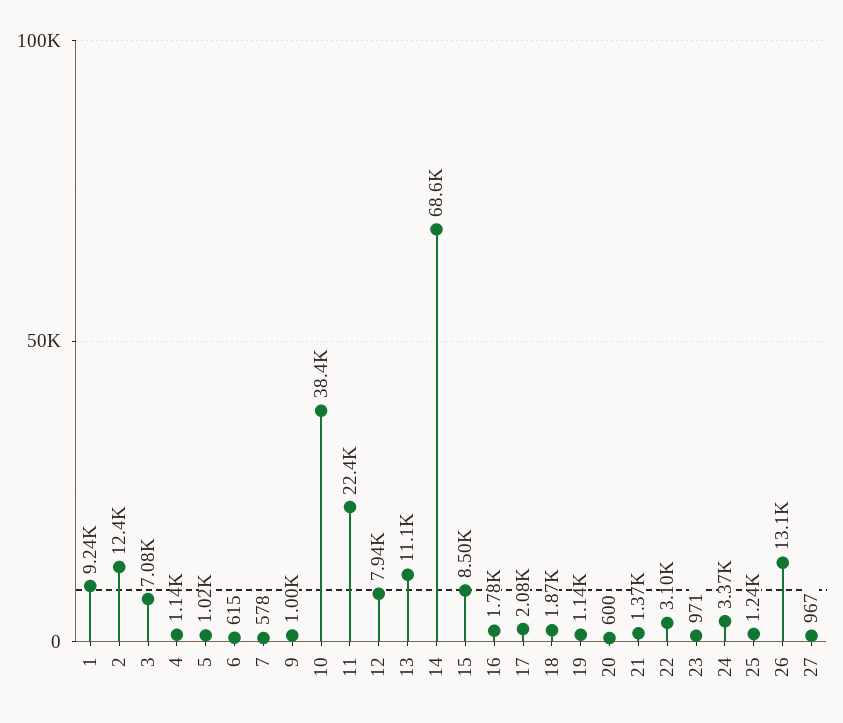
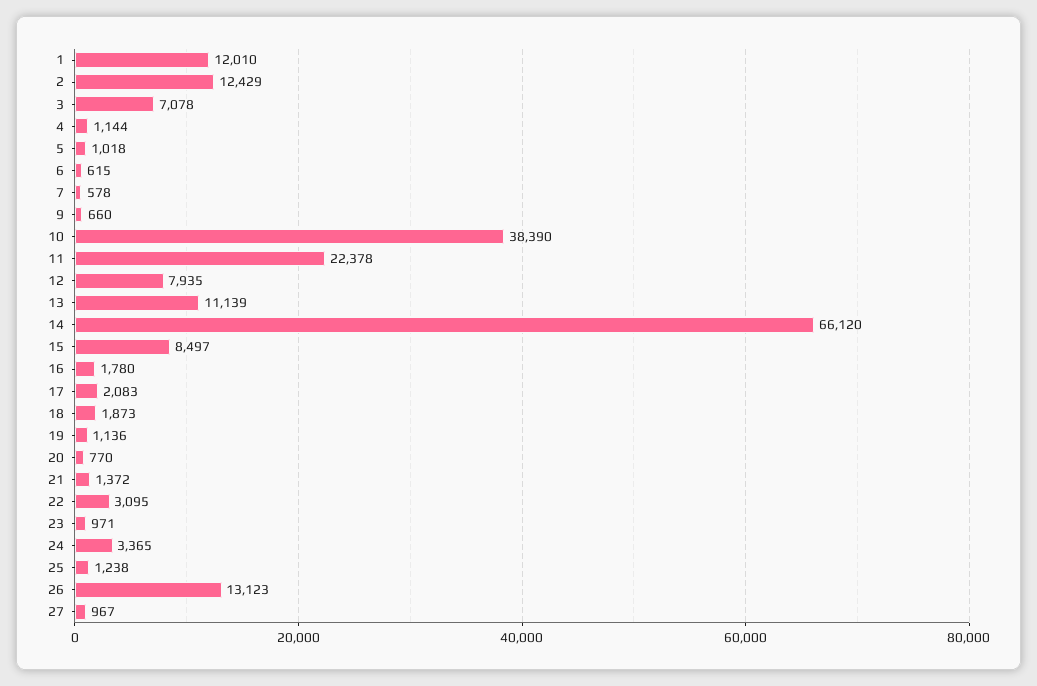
  {
-   "1": 9240,
+   "1": 12010,
    "2": 12429,
    "3": 7078,
    "4": 1144,
    "5": 1018,
    "6": 615,
    "7": 578,
-   "9": 1000,
+   "9": 660,
    "10": 38390,
    "11": 22378,
    "12": 7935,
    "13": 11139,
-   "14": 68600,
+   "14": 66120,
    "15": 8497,
    "16": 1780,
    "17": 2083,
    "18": 1873,
    "19": 1136,
-   "20": 600,
+   "20": 770,
    "21": 1372,
    "22": 3095,
    "23": 971,
    "24": 3365,
    "25": 1238,
    "26": 13123,
    "27": 967
  }

